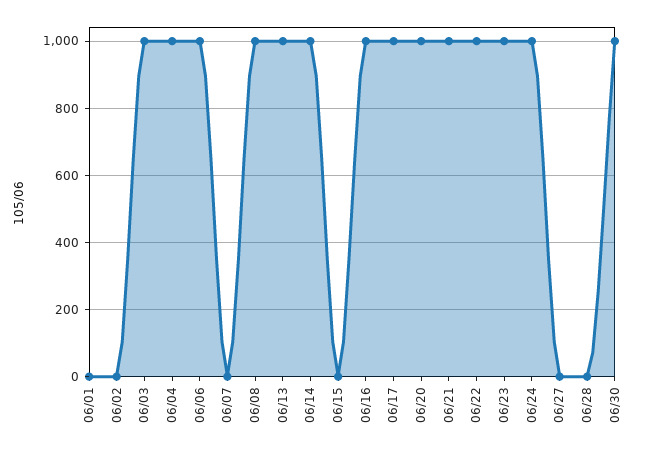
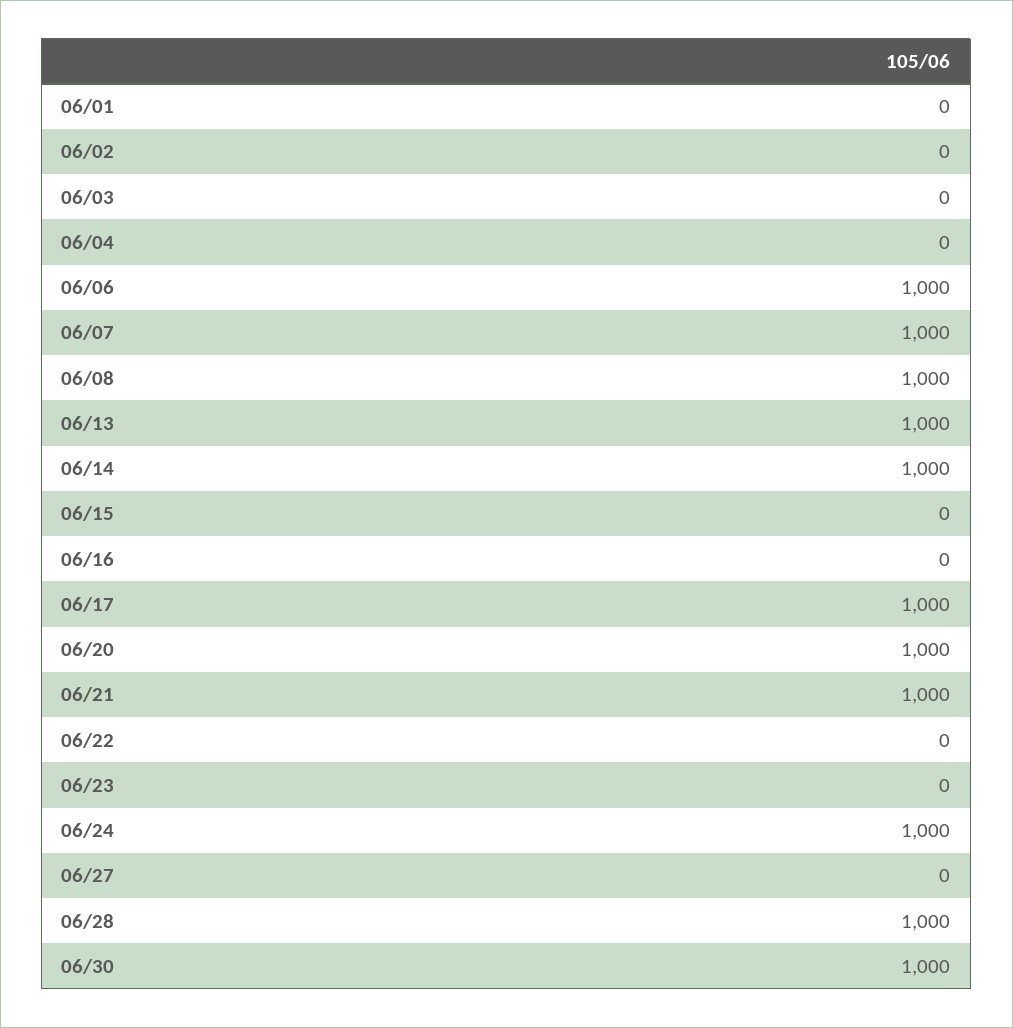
  {
    "06/01": 0,
    "06/02": 0,
-   "06/03": 1000,
+   "06/03": 0,
-   "06/04": 1000,
+   "06/04": 0,
    "06/06": 1000,
-   "06/07": 0,
+   "06/07": 1000,
    "06/08": 1000,
    "06/13": 1000,
    "06/14": 1000,
    "06/15": 0,
-   "06/16": 1000,
+   "06/16": 0,
    "06/17": 1000,
    "06/20": 1000,
    "06/21": 1000,
-   "06/22": 1000,
+   "06/22": 0,
-   "06/23": 1000,
+   "06/23": 0,
    "06/24": 1000,
    "06/27": 0,
-   "06/28": 0,
+   "06/28": 1000,
    "06/30": 1000
  }

